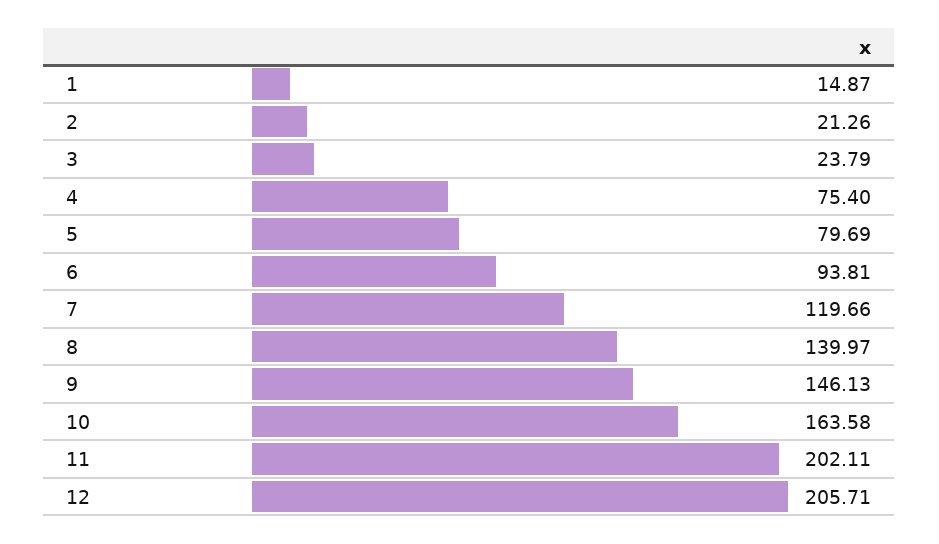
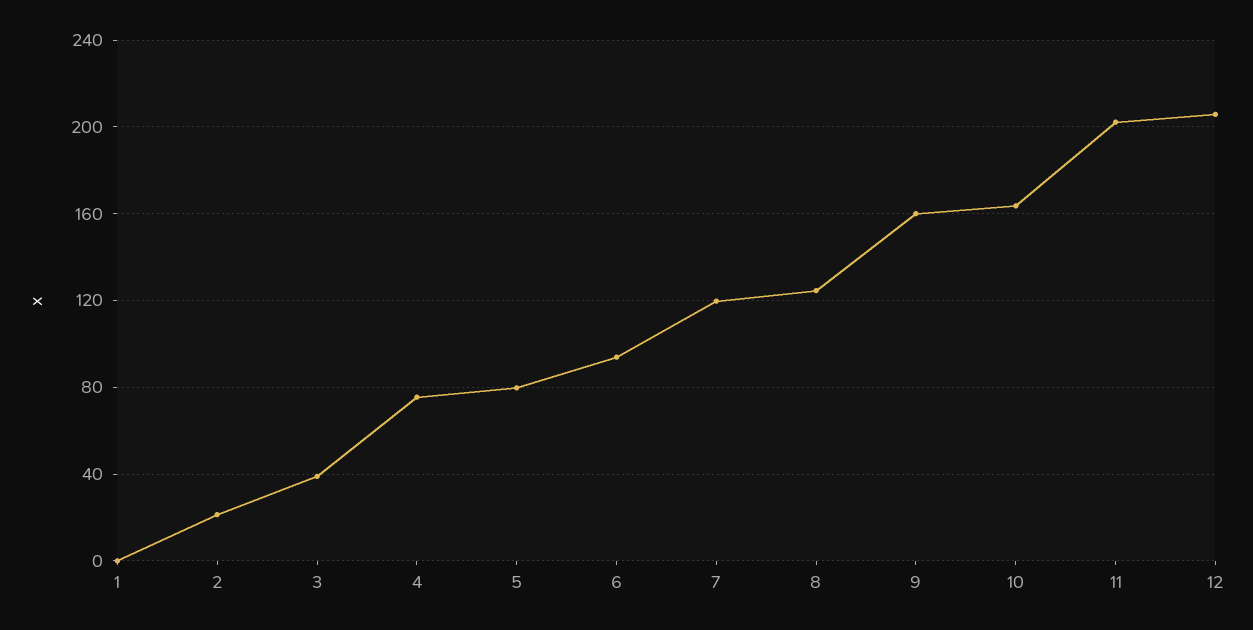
  {
-   "1": 14.87,
+   "1": 0,
    "2": 21.26,
-   "3": 23.79,
+   "3": 40,
    "4": 75.4,
    "5": 79.69,
    "6": 93.81,
    "7": 119.66,
-   "8": 139.97,
+   "8": 125,
-   "9": 146.13,
+   "9": 160,
    "10": 163.58,
    "11": 202.11,
    "12": 205.71
  }

